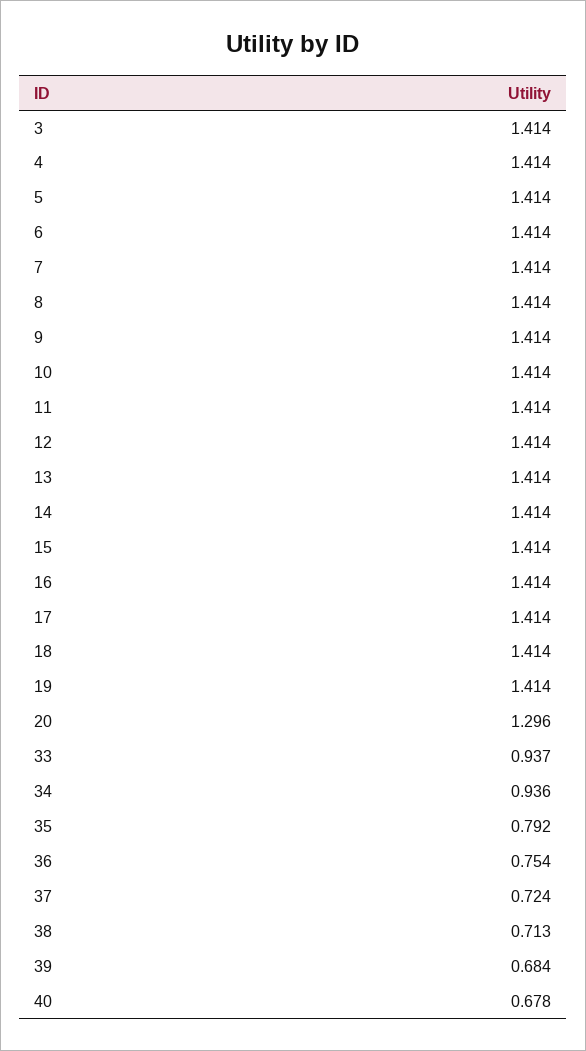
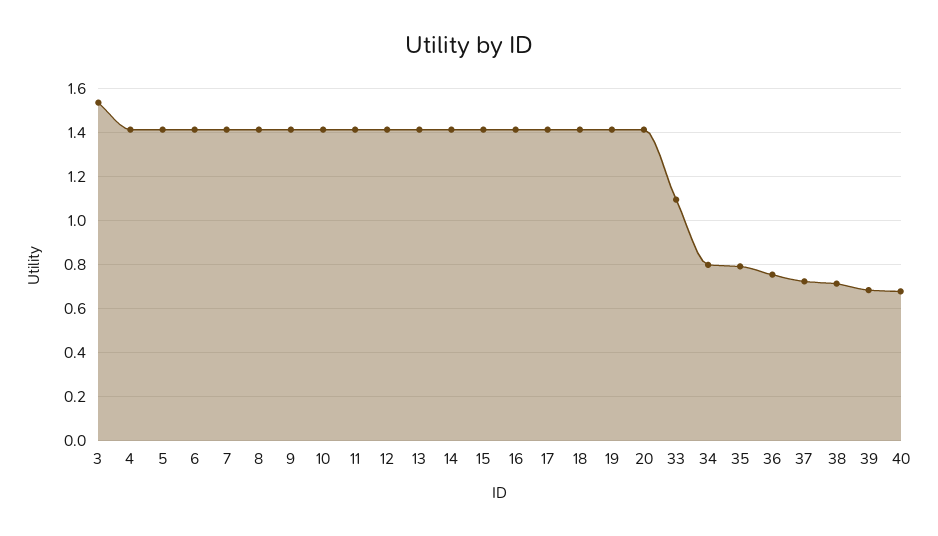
  {
-   "3": 1.414,
+   "3": 1.55,
    "4": 1.414,
    "5": 1.414,
    "6": 1.414,
    "7": 1.414,
    "8": 1.414,
    "9": 1.414,
    "10": 1.414,
    "11": 1.414,
    "12": 1.414,
    "13": 1.414,
    "14": 1.414,
    "15": 1.414,
    "16": 1.414,
    "17": 1.414,
    "18": 1.414,
    "19": 1.414,
-   "20": 1.296,
+   "20": 1.4,
-   "33": 0.937,
+   "33": 1.1,
-   "34": 0.936,
+   "34": 0.8,
    "35": 0.792,
    "36": 0.754,
    "37": 0.724,
    "38": 0.713,
    "39": 0.684,
    "40": 0.678
  }

